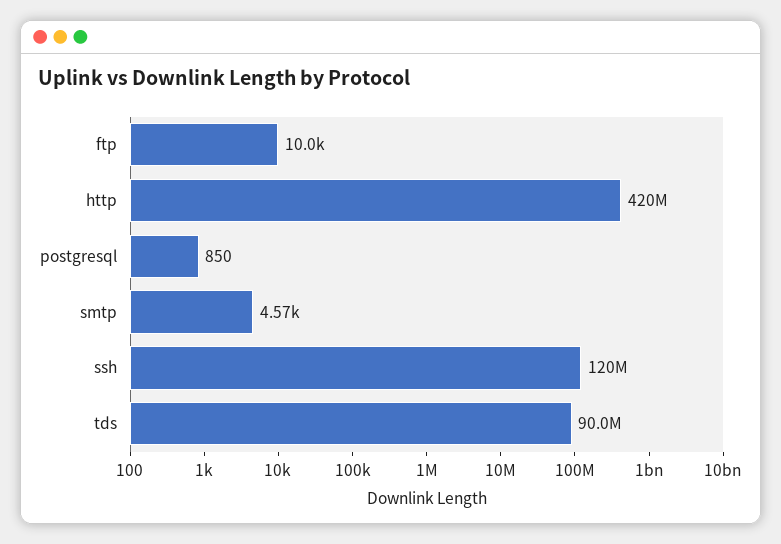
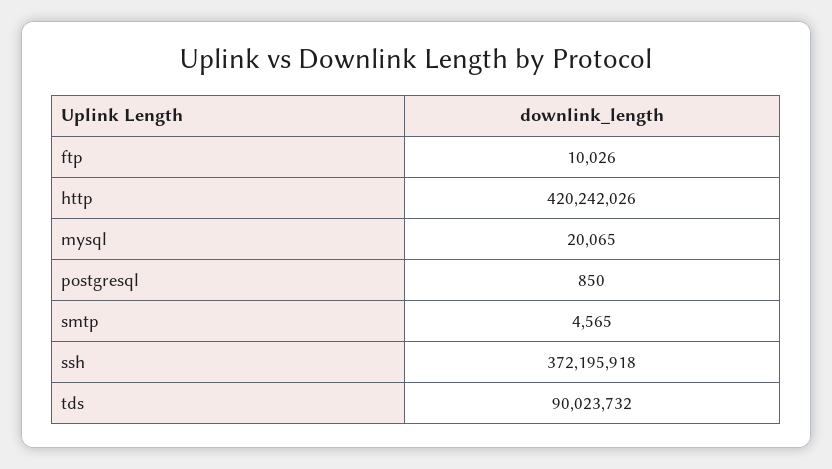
  {
    "ftp": 10026,
    "http": 420242026,
    "postgresql": 850,
    "smtp": 4565,
-   "ssh": 120000000,
+   "ssh": 372195918,
-   "tds": 90023732
+   "tds": 90023732,
+   "mysql": 20065
  }

